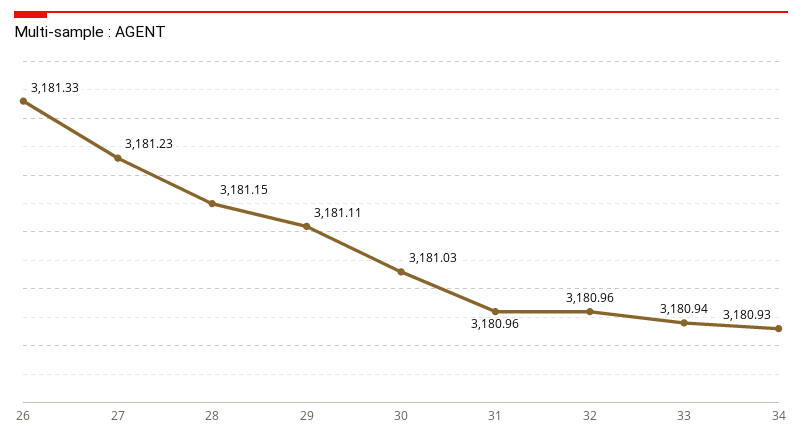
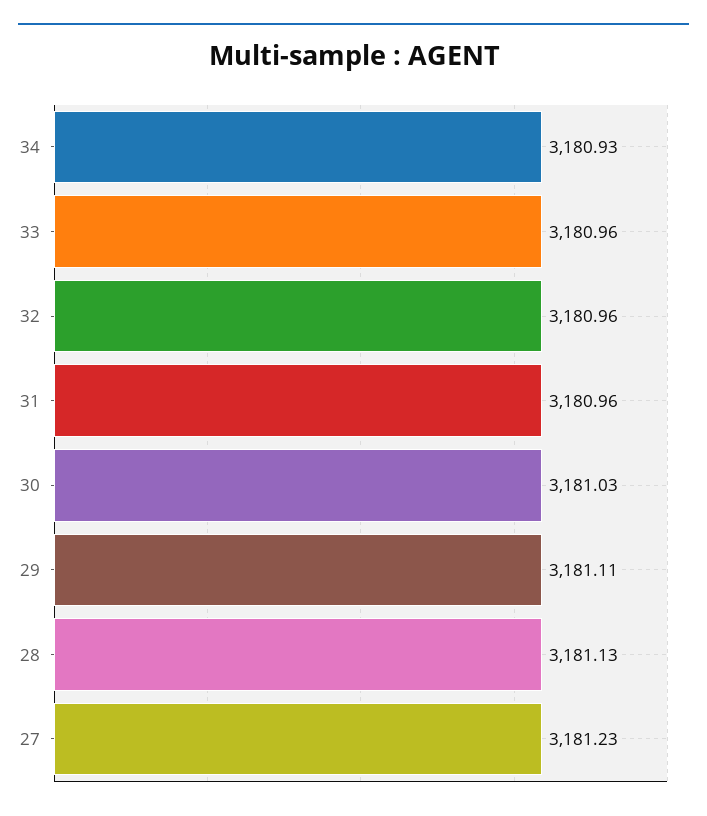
  {
-   "26": 3181.33,
    "27": 3181.23,
-   "28": 3181.15,
+   "28": 3181.13,
    "29": 3181.11,
    "30": 3181.03,
    "31": 3180.96,
    "32": 3180.96,
-   "33": 3180.94,
+   "33": 3180.96,
    "34": 3180.93
  }

